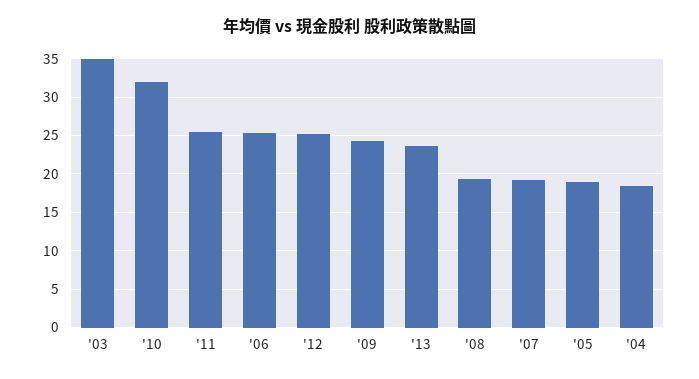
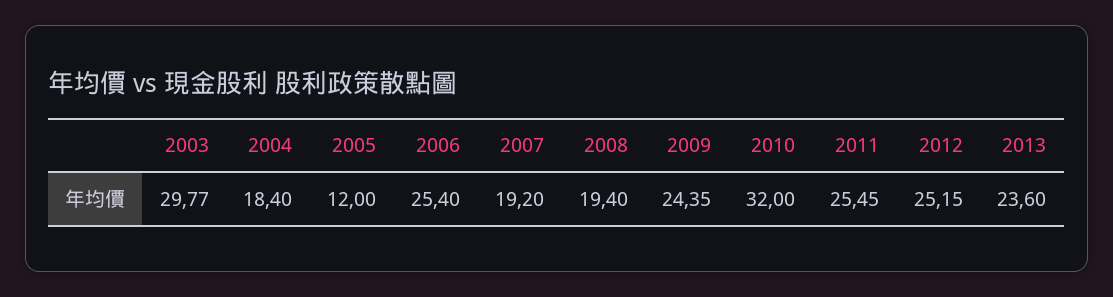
  {
-   "'03": 35,
+   "'03": 29.77,
    "'10": 32,
    "'11": 25.45,
    "'06": 25.4,
    "'12": 25.15,
    "'09": 24.35,
    "'13": 23.6,
    "'08": 19.4,
    "'07": 19.2,
-   "'05": 19,
+   "'05": 12,
    "'04": 18.4
  }

